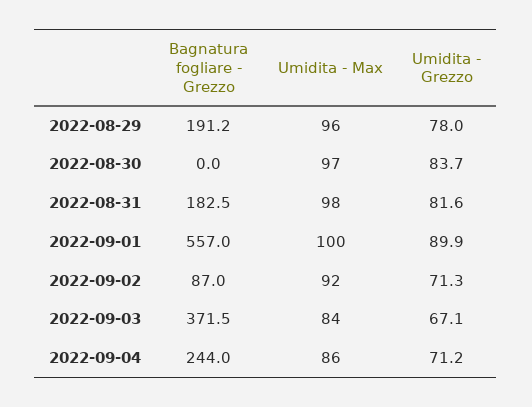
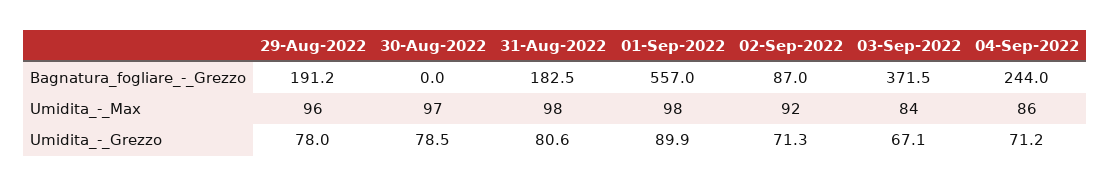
  {
    "Bagnatura fogliare - Grezzo": {
      "2022-08-29": 191.2,
      "2022-08-30": 0,
      "2022-08-31": 182.5,
      "2022-09-01": 557,
      "2022-09-02": 87,
      "2022-09-03": 371.5,
      "2022-09-04": 244
    },
    "Umidita - Max": {
      "2022-08-29": 96,
      "2022-08-30": 97,
      "2022-08-31": 98,
-     "2022-09-01": 100,
+     "2022-09-01": 98,
      "2022-09-02": 92,
      "2022-09-03": 84,
      "2022-09-04": 86
    },
    "Umidita - Grezzo": {
      "2022-08-29": 78,
-     "2022-08-30": 83.7,
+     "2022-08-30": 78.5,
-     "2022-08-31": 81.6,
+     "2022-08-31": 80.6,
      "2022-09-01": 89.9,
      "2022-09-02": 71.3,
      "2022-09-03": 67.1,
      "2022-09-04": 71.2
    }
  }

